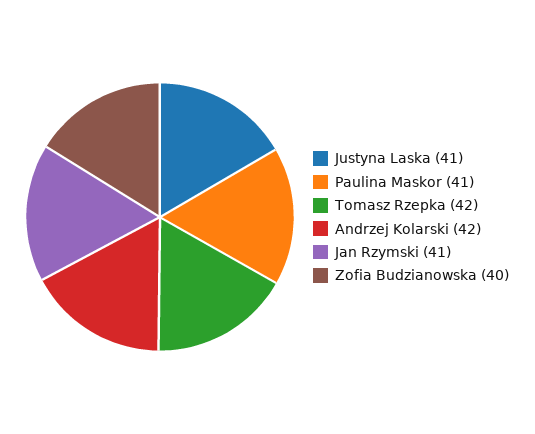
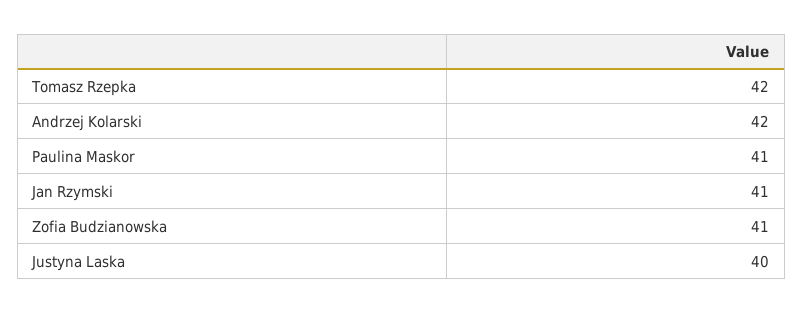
  {
-   "Justyna Laska": 41,
+   "Justyna Laska": 40,
    "Paulina Maskor": 41,
    "Tomasz Rzepka": 42,
    "Andrzej Kolarski": 42,
    "Jan Rzymski": 41,
-   "Zofia Budzianowska": 40
+   "Zofia Budzianowska": 41
  }

